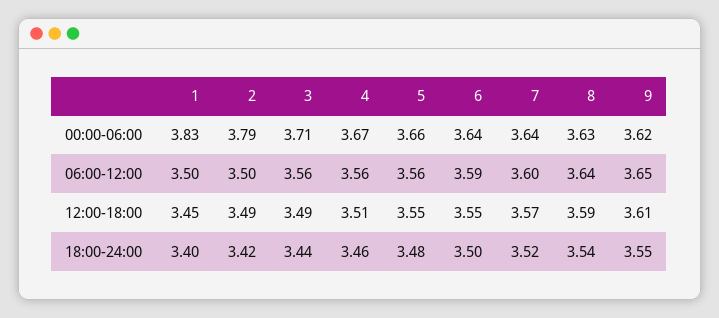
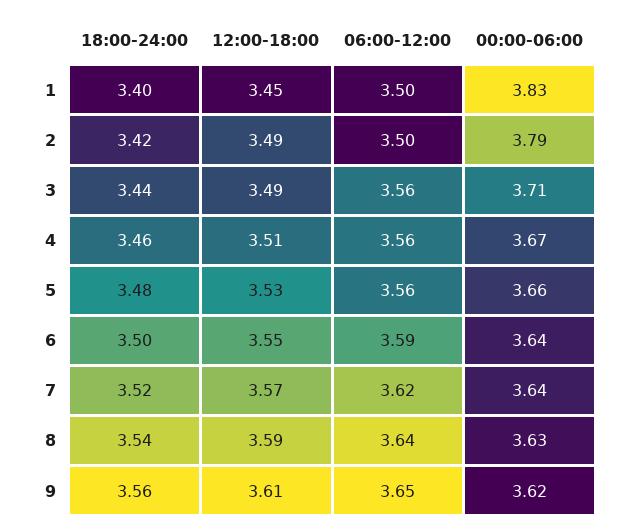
  {
    "1": {
      "00:00-06:00": 3.83,
      "06:00-12:00": 3.5,
      "12:00-18:00": 3.45,
      "18:00-24:00": 3.4
    },
    "2": {
      "00:00-06:00": 3.79,
      "06:00-12:00": 3.5,
      "12:00-18:00": 3.49,
      "18:00-24:00": 3.42
    },
    "3": {
      "00:00-06:00": 3.71,
      "06:00-12:00": 3.56,
      "12:00-18:00": 3.49,
      "18:00-24:00": 3.44
    },
    "4": {
      "00:00-06:00": 3.67,
      "06:00-12:00": 3.56,
      "12:00-18:00": 3.51,
      "18:00-24:00": 3.46
    },
    "5": {
      "00:00-06:00": 3.66,
      "06:00-12:00": 3.56,
-     "12:00-18:00": 3.55,
+     "12:00-18:00": 3.53,
      "18:00-24:00": 3.48
    },
    "6": {
      "00:00-06:00": 3.64,
      "06:00-12:00": 3.59,
      "12:00-18:00": 3.55,
      "18:00-24:00": 3.5
    },
    "7": {
      "00:00-06:00": 3.64,
-     "06:00-12:00": 3.6,
+     "06:00-12:00": 3.62,
      "12:00-18:00": 3.57,
      "18:00-24:00": 3.52
    },
    "8": {
      "00:00-06:00": 3.63,
      "06:00-12:00": 3.64,
      "12:00-18:00": 3.59,
      "18:00-24:00": 3.54
    },
    "9": {
      "00:00-06:00": 3.62,
      "06:00-12:00": 3.65,
      "12:00-18:00": 3.61,
-     "18:00-24:00": 3.55
+     "18:00-24:00": 3.56
    }
  }

